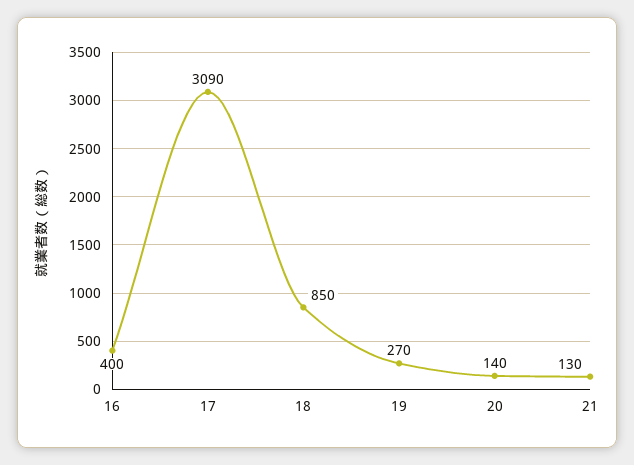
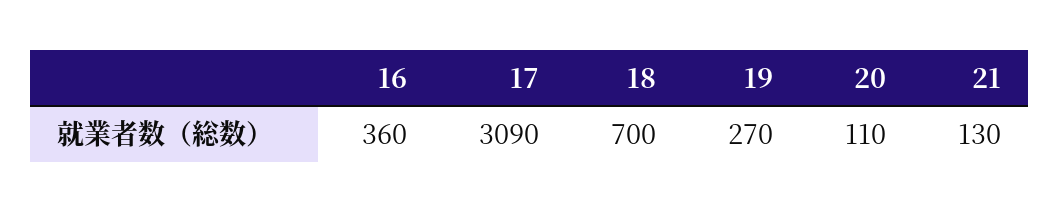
  {
-   "16": 400,
+   "16": 360,
    "17": 3090,
-   "18": 850,
+   "18": 700,
    "19": 270,
-   "20": 140,
+   "20": 110,
    "21": 130
  }

